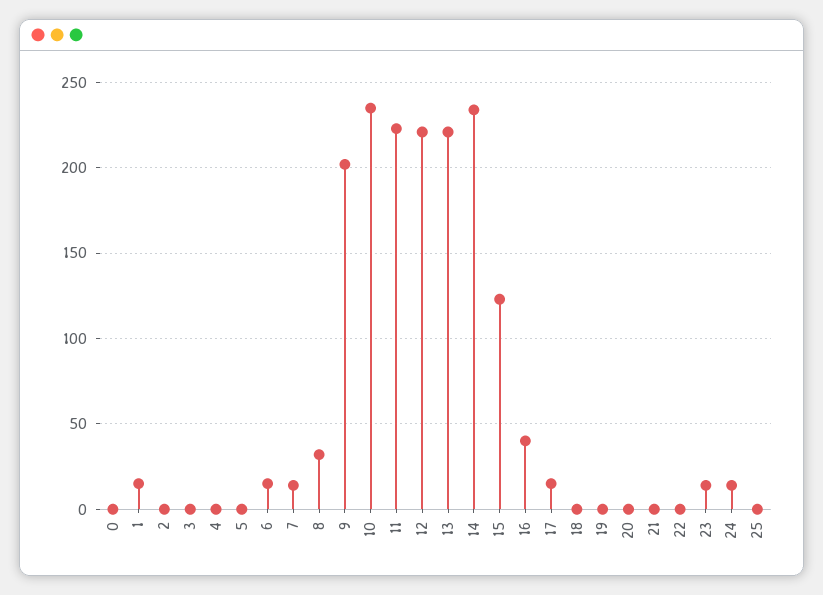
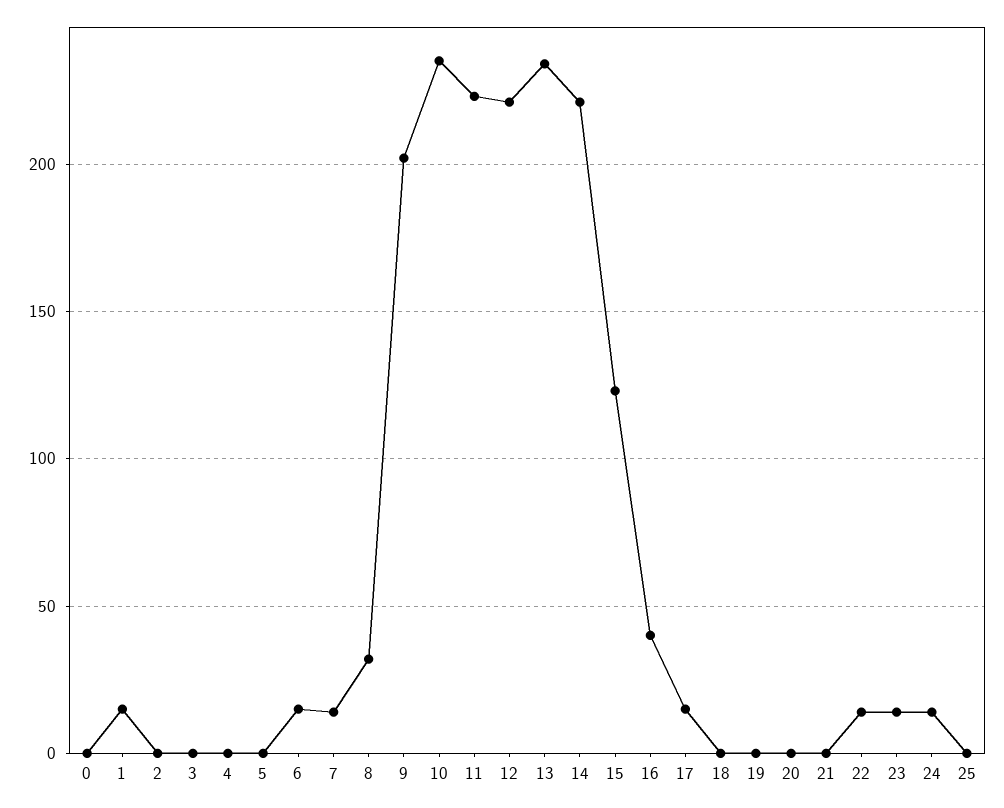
  {
    "0": 0,
    "1": 15,
    "2": 0,
    "3": 0,
    "4": 0,
    "5": 0,
    "6": 15,
    "7": 15,
    "8": 30,
    "9": 200,
    "10": 235,
    "11": 225,
    "12": 220,
-   "13": 220,
+   "13": 235,
-   "14": 235,
+   "14": 220,
    "15": 125,
    "16": 40,
    "17": 15,
    "18": 0,
    "19": 0,
    "20": 0,
    "21": 0,
-   "22": 0,
+   "22": 15,
    "23": 15,
    "24": 15,
    "25": 0
  }

